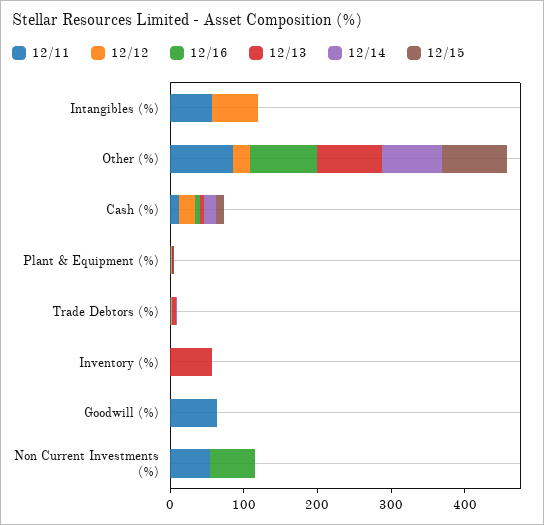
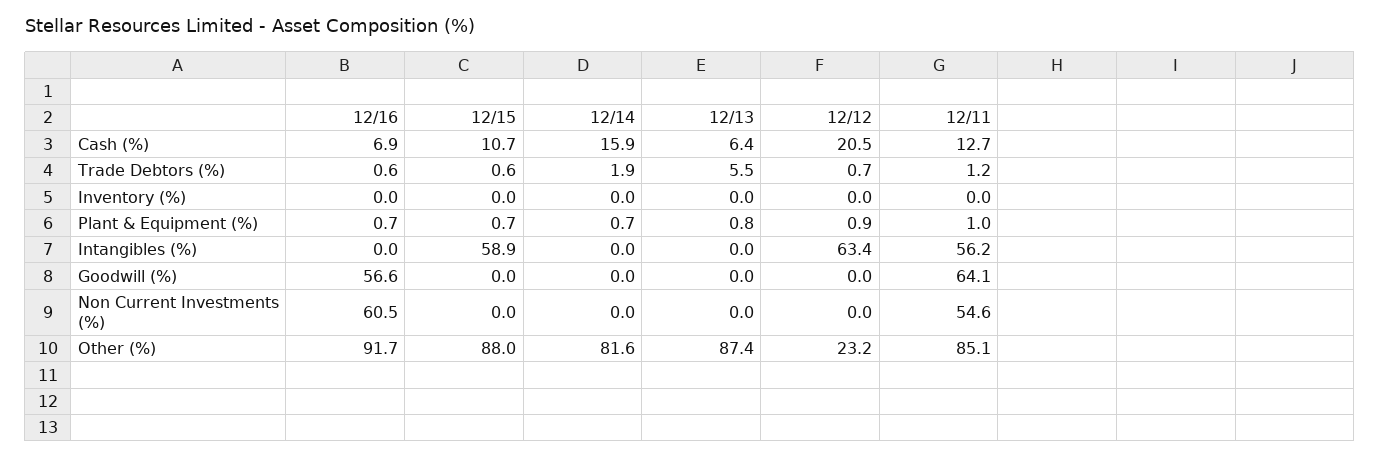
  {
    "12/11": {
      "Intangibles (%)": 56.2,
      "Other (%)": 85.1,
      "Cash (%)": 12.7,
      "Plant & Equipment (%)": 1,
      "Trade Debtors (%)": 1.2,
      "Inventory (%)": 0,
      "Goodwill (%)": 64.1,
      "Non Current Investments (%)": 54.6
    },
    "12/12": {
      "Intangibles (%)": 63.4,
      "Other (%)": 23.2,
      "Cash (%)": 20.5,
      "Plant & Equipment (%)": 0.9,
      "Trade Debtors (%)": 0.7,
      "Inventory (%)": 0,
      "Goodwill (%)": 0,
      "Non Current Investments (%)": 0
    },
    "12/16": {
      "Intangibles (%)": 0,
      "Other (%)": 91.7,
      "Cash (%)": 6.9,
      "Plant & Equipment (%)": 0.7,
      "Trade Debtors (%)": 0.6,
      "Inventory (%)": 0,
-     "Goodwill (%)": 0,
+     "Goodwill (%)": 56.6,
      "Non Current Investments (%)": 60.5
    },
    "12/13": {
      "Intangibles (%)": 0,
      "Other (%)": 87.4,
      "Cash (%)": 6.4,
      "Plant & Equipment (%)": 0.8,
      "Trade Debtors (%)": 5.5,
-     "Inventory (%)": 60,
+     "Inventory (%)": 0,
      "Goodwill (%)": 0,
      "Non Current Investments (%)": 0
    },
    "12/14": {
      "Intangibles (%)": 0,
      "Other (%)": 81.6,
      "Cash (%)": 15.9,
      "Plant & Equipment (%)": 0.7,
      "Trade Debtors (%)": 1.9,
      "Inventory (%)": 0,
      "Goodwill (%)": 0,
      "Non Current Investments (%)": 0
    },
    "12/15": {
-     "Intangibles (%)": 0,
+     "Intangibles (%)": 58.9,
      "Other (%)": 88,
      "Cash (%)": 10.7,
      "Plant & Equipment (%)": 0.7,
      "Trade Debtors (%)": 0.6,
      "Inventory (%)": 0,
      "Goodwill (%)": 0,
      "Non Current Investments (%)": 0
    }
  }

